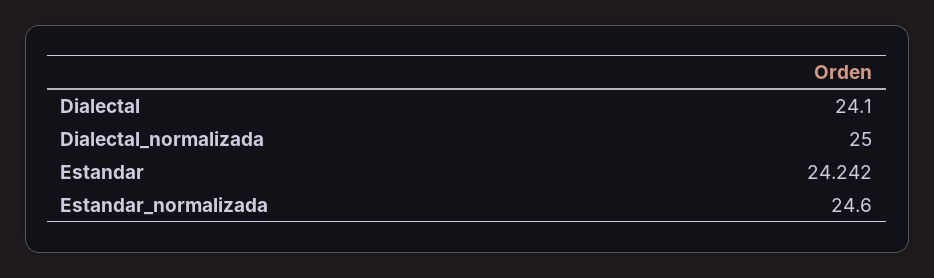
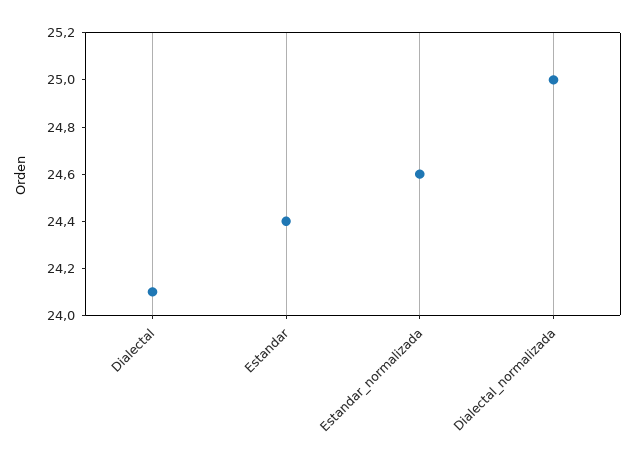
  {
    "Dialectal": 24.1,
    "Dialectal_normalizada": 25,
-   "Estandar": 24.242,
+   "Estandar": 24.4,
    "Estandar_normalizada": 24.6
  }

